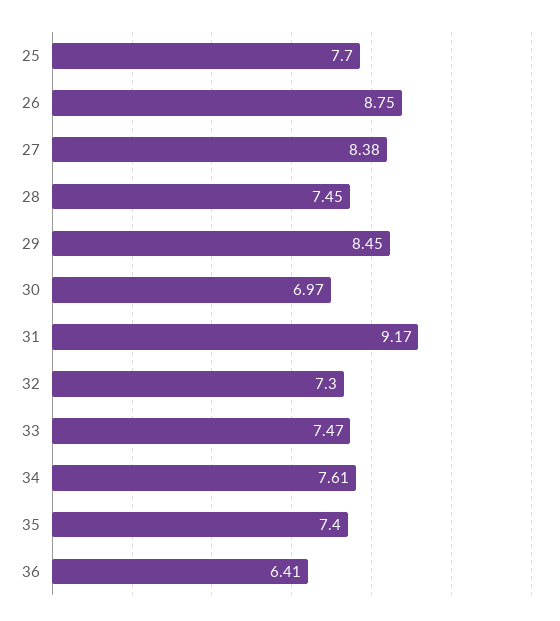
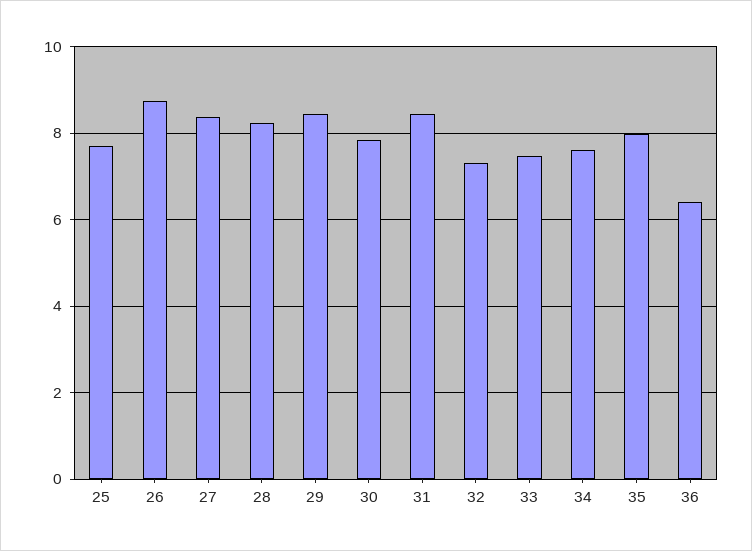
  {
    "25": 7.7,
    "26": 8.75,
    "27": 8.38,
-   "28": 7.45,
+   "28": 8.2,
    "29": 8.45,
-   "30": 6.97,
+   "30": 7.8,
-   "31": 9.17,
+   "31": 8.4,
    "32": 7.3,
    "33": 7.47,
    "34": 7.61,
-   "35": 7.4,
+   "35": 8,
    "36": 6.41
  }

